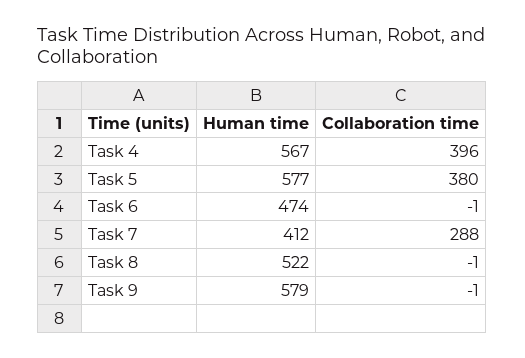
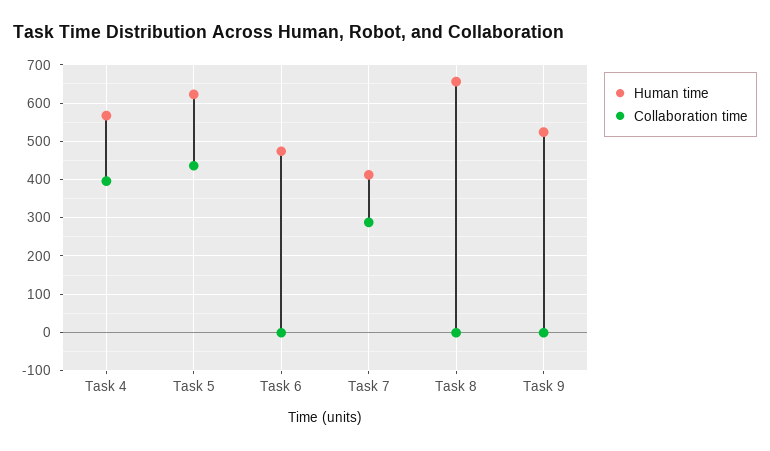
  {
    "Human time": {
      "Task 4": 567,
-     "Task 5": 577,
+     "Task 5": 620,
      "Task 6": 474,
      "Task 7": 412,
-     "Task 8": 522,
+     "Task 8": 660,
-     "Task 9": 579
+     "Task 9": 520
    },
    "Collaboration time": {
      "Task 4": 396,
-     "Task 5": 380,
+     "Task 5": 440,
      "Task 6": -1,
      "Task 7": 288,
      "Task 8": -1,
      "Task 9": -1
    }
  }

